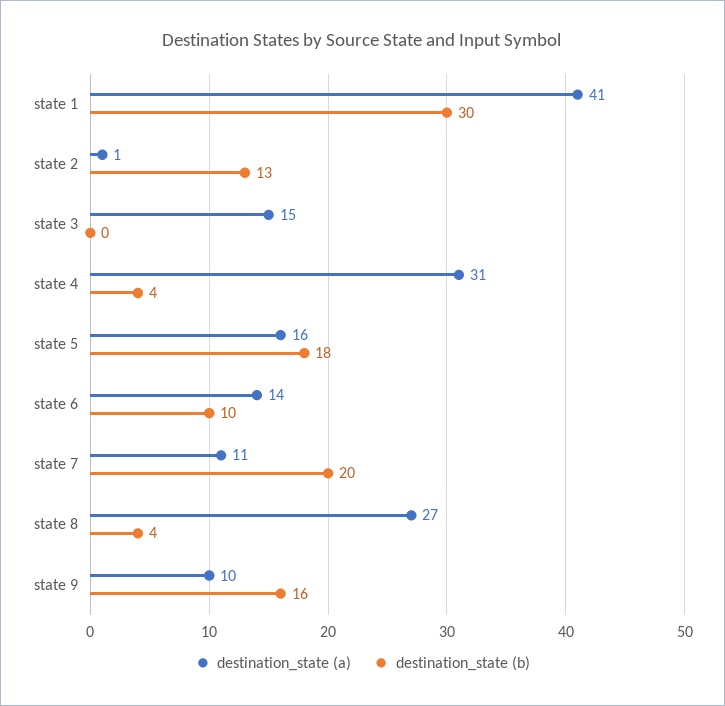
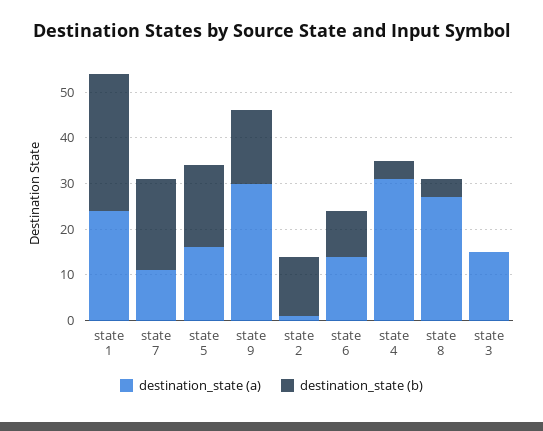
  {
    "destination_state (a)": {
-     "state 1": 41,
+     "state 1": 25,
      "state 2": 1,
      "state 3": 15,
      "state 4": 31,
      "state 5": 16,
      "state 6": 14,
      "state 7": 11,
      "state 8": 27,
-     "state 9": 10
+     "state 9": 30
    },
    "destination_state (b)": {
      "state 1": 30,
      "state 2": 13,
      "state 3": 0,
      "state 4": 4,
      "state 5": 18,
      "state 6": 10,
      "state 7": 20,
      "state 8": 4,
      "state 9": 16
    }
  }

